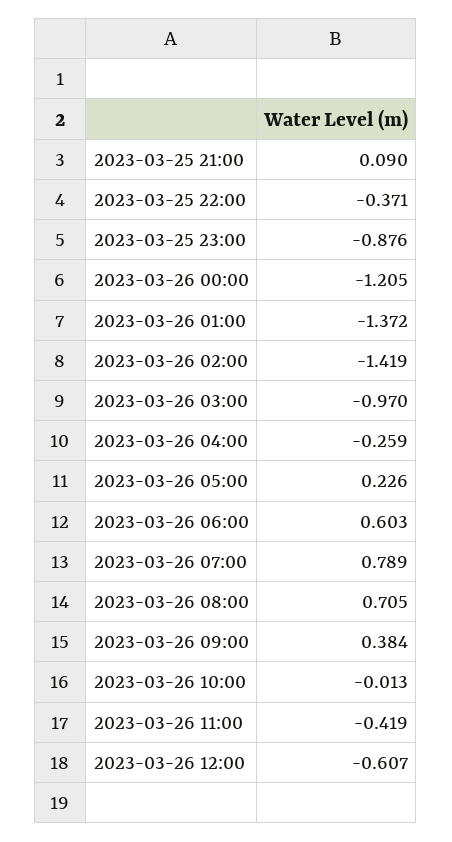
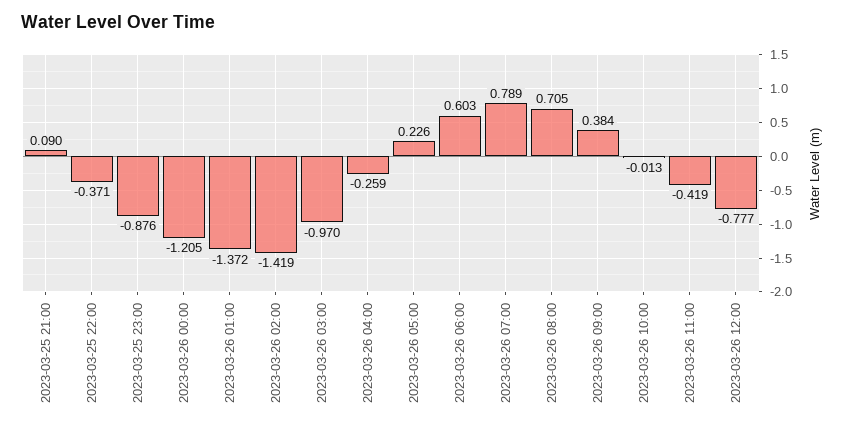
  {
    "2023-03-25 21:00": 0.09,
    "2023-03-25 22:00": -0.371,
    "2023-03-25 23:00": -0.876,
    "2023-03-26 00:00": -1.205,
    "2023-03-26 01:00": -1.372,
    "2023-03-26 02:00": -1.419,
    "2023-03-26 03:00": -0.97,
    "2023-03-26 04:00": -0.259,
    "2023-03-26 05:00": 0.226,
    "2023-03-26 06:00": 0.603,
    "2023-03-26 07:00": 0.789,
    "2023-03-26 08:00": 0.705,
    "2023-03-26 09:00": 0.384,
    "2023-03-26 10:00": -0.013,
    "2023-03-26 11:00": -0.419,
-   "2023-03-26 12:00": -0.607
+   "2023-03-26 12:00": -0.777
  }

